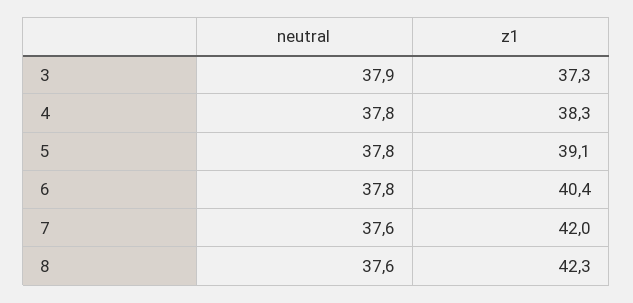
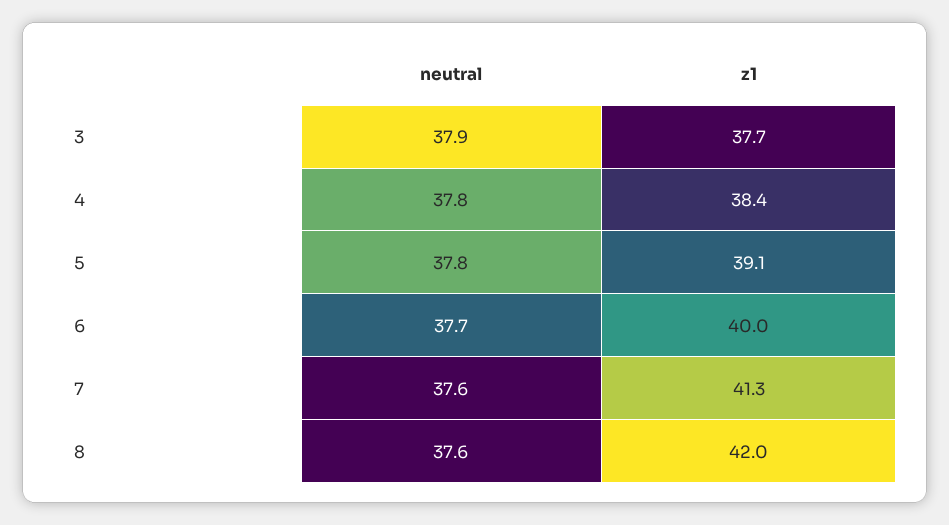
  {
    "neutral": {
      "3": 37.9,
      "4": 37.8,
      "5": 37.8,
-     "6": 37.8,
+     "6": 37.7,
      "7": 37.6,
      "8": 37.6
    },
    "z1": {
-     "3": 37.3,
+     "3": 37.7,
-     "4": 38.3,
+     "4": 38.4,
      "5": 39.1,
-     "6": 40.4,
+     "6": 40,
-     "7": 42,
+     "7": 41.3,
-     "8": 42.3
+     "8": 42
    }
  }

